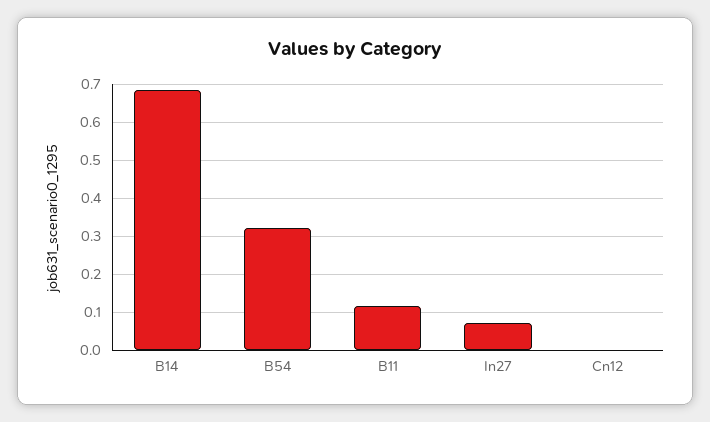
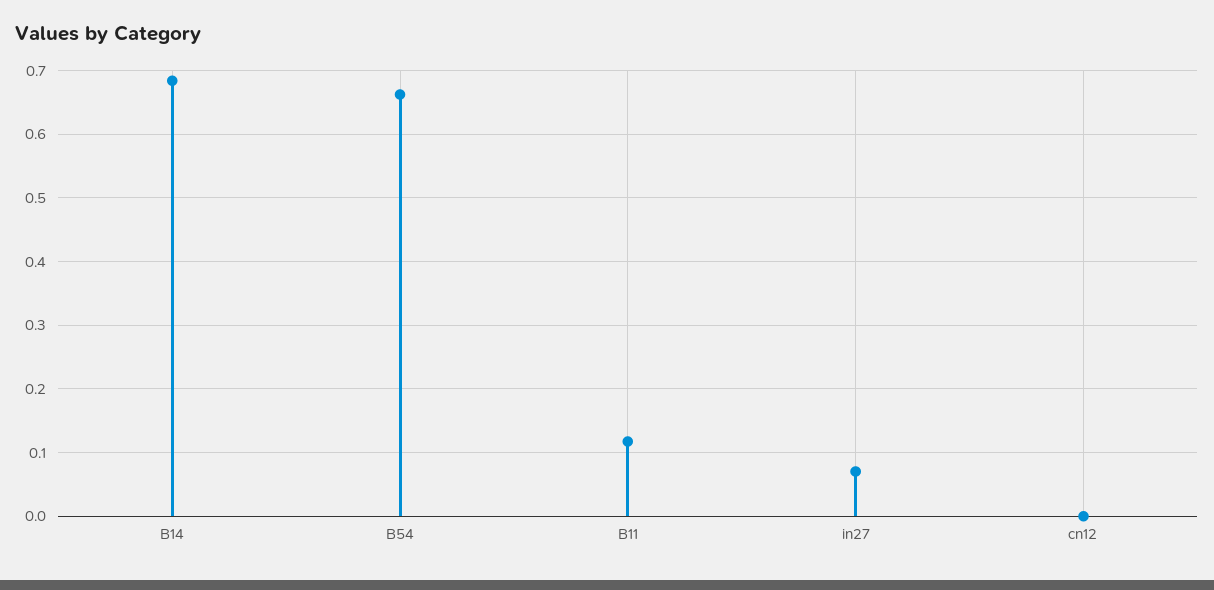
  {
    "B14": 0.68,
-   "B54": 0.32,
+   "B54": 0.66,
    "B11": 0.12,
    "In27": 0.07,
    "Cn12": 0
  }

